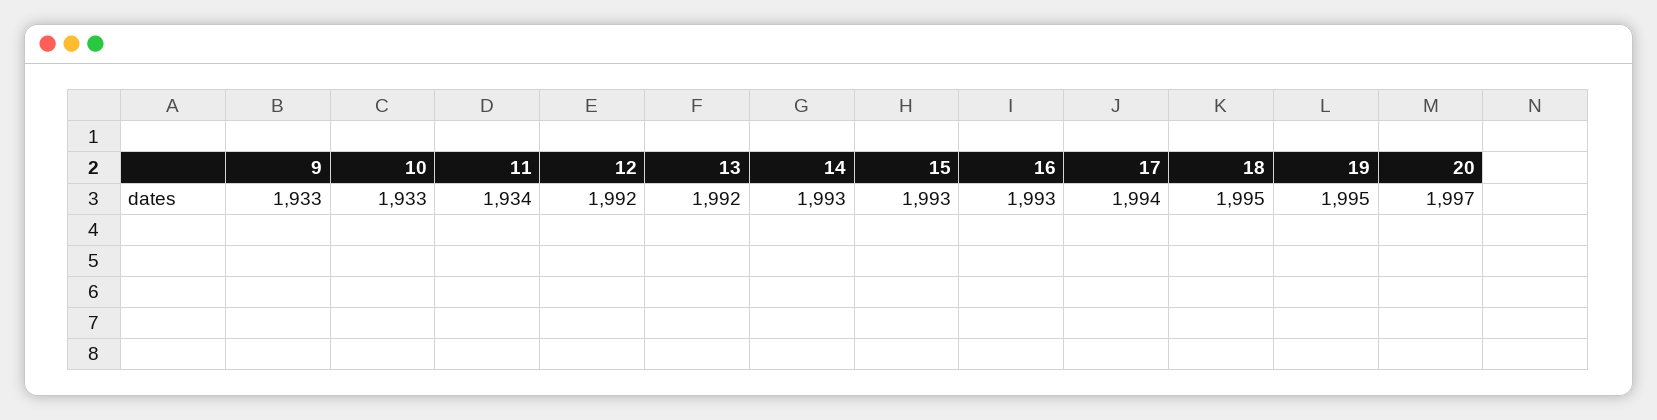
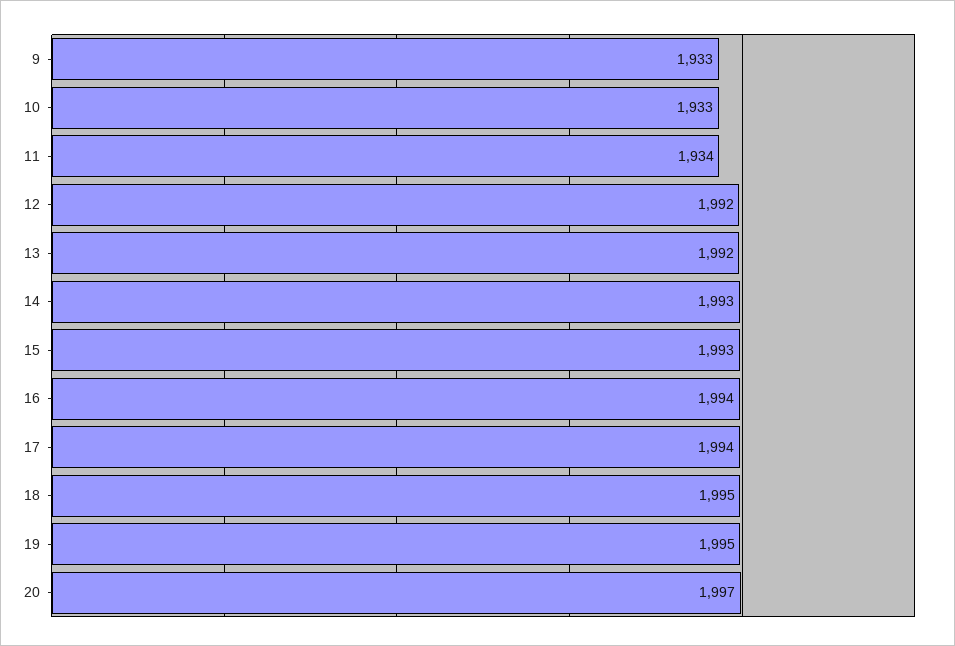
  {
    "9": 1933,
    "10": 1933,
    "11": 1934,
    "12": 1992,
    "13": 1992,
    "14": 1993,
    "15": 1993,
-   "16": 1993,
+   "16": 1994,
    "17": 1994,
    "18": 1995,
    "19": 1995,
    "20": 1997
  }

